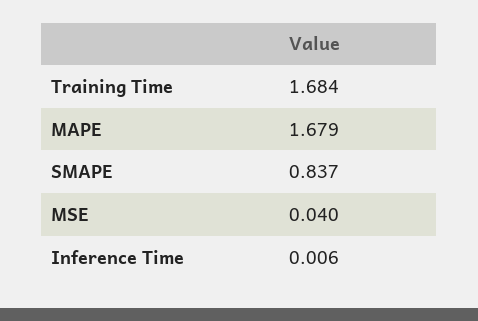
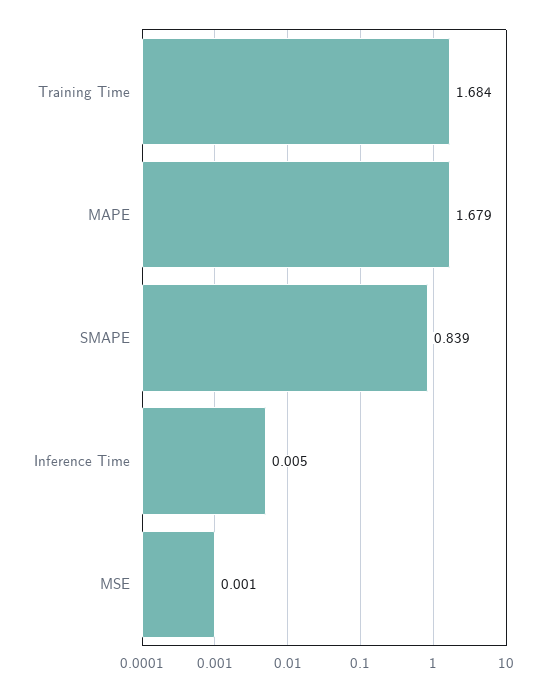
  {
    "Training Time": 1.684,
    "MAPE": 1.679,
-   "SMAPE": 0.837,
+   "SMAPE": 0.839,
-   "MSE": 0.04,
+   "MSE": 0.001,
-   "Inference Time": 0.006
+   "Inference Time": 0.005
  }

